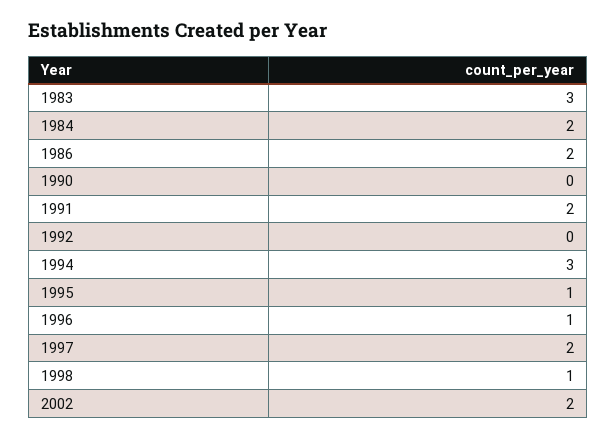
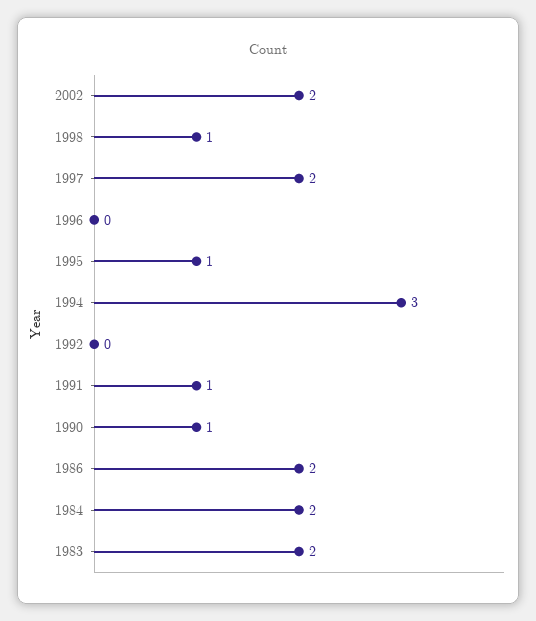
  {
-   "1983": 3,
+   "1983": 2,
    "1984": 2,
    "1986": 2,
-   "1990": 0,
+   "1990": 1,
-   "1991": 2,
+   "1991": 1,
    "1992": 0,
    "1994": 3,
    "1995": 1,
-   "1996": 1,
+   "1996": 0,
    "1997": 2,
    "1998": 1,
    "2002": 2
  }

